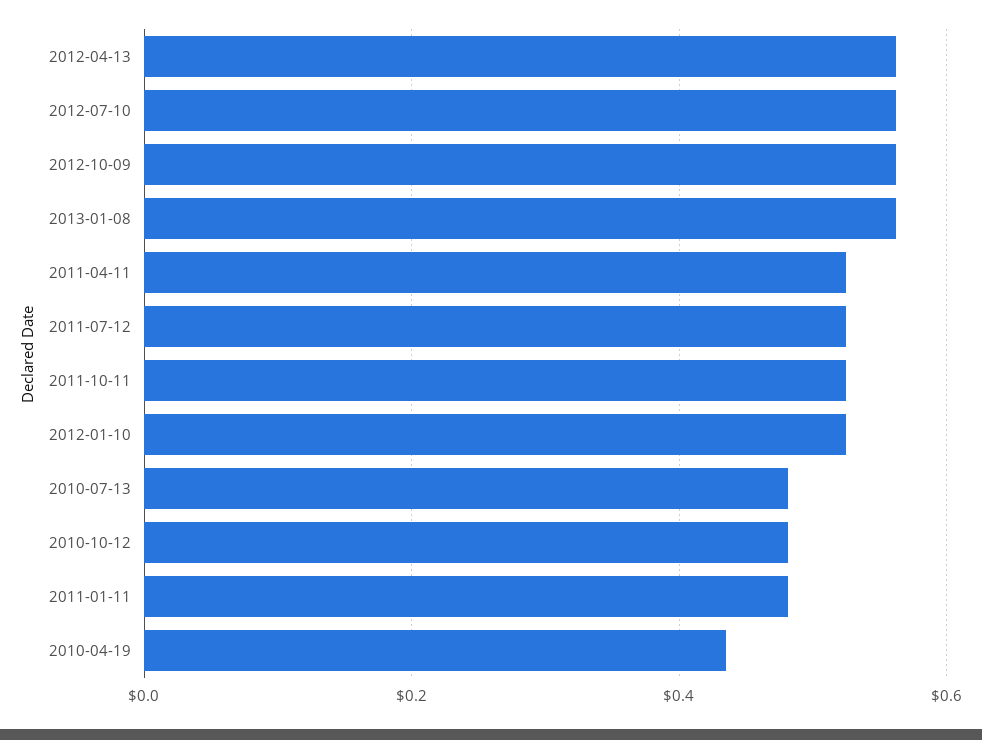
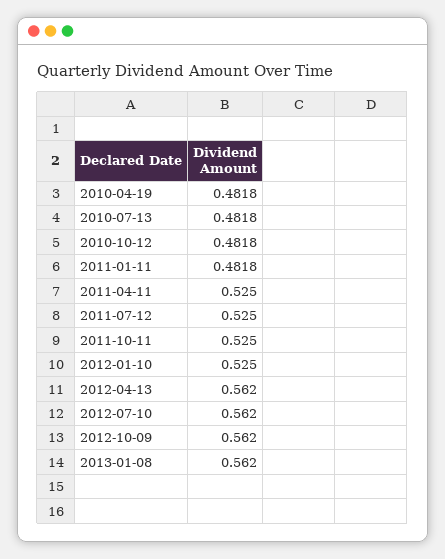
  {
    "2012-04-13": 0.562,
    "2012-07-10": 0.562,
    "2012-10-09": 0.562,
    "2013-01-08": 0.562,
    "2011-04-11": 0.525,
    "2011-07-12": 0.525,
    "2011-10-11": 0.525,
    "2012-01-10": 0.525,
    "2010-07-13": 0.4818,
    "2010-10-12": 0.4818,
    "2011-01-11": 0.4818,
-   "2010-04-19": 0.44
+   "2010-04-19": 0.4818
  }

